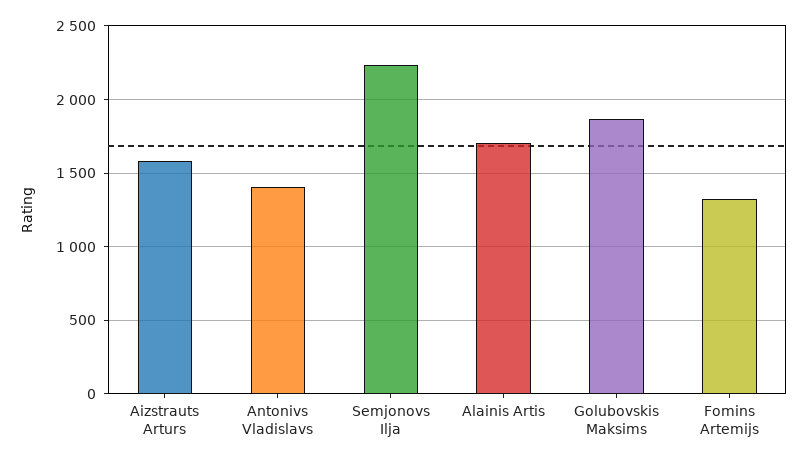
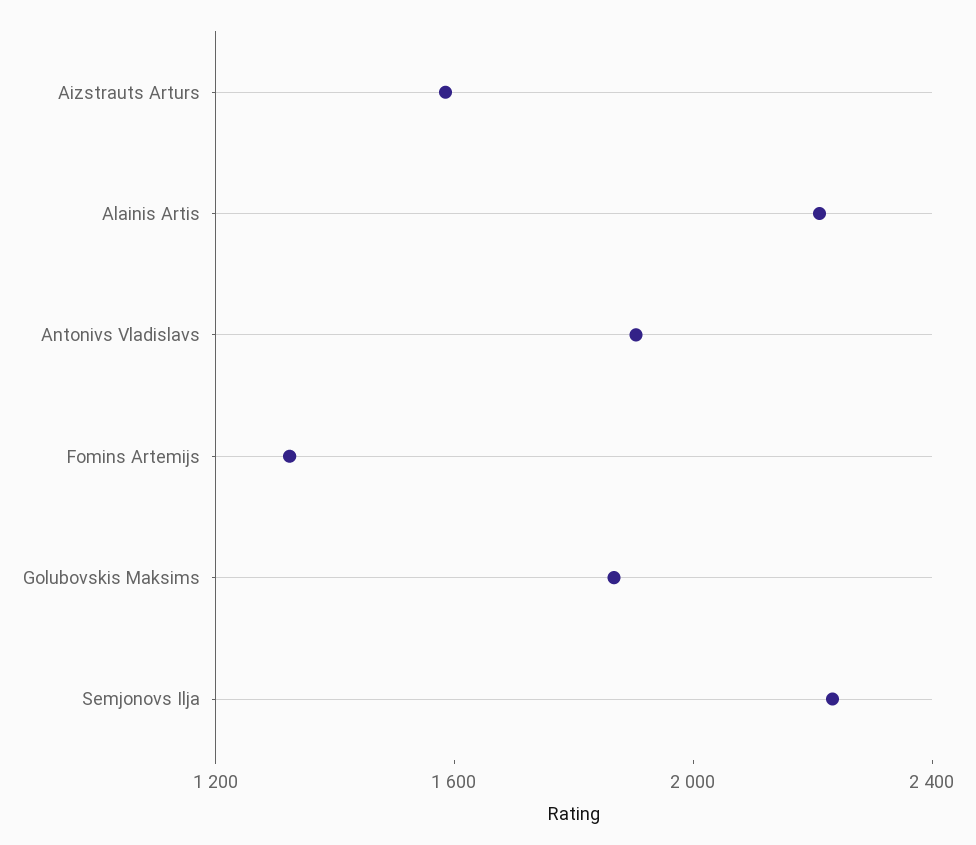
  {
    "Aizstrauts Arturs": 1600,
-   "Antonivs Vladislavs": 1400,
+   "Antonivs Vladislavs": 1900,
    "Semjonovs Ilja": 2250,
-   "Alainis Artis": 1700,
+   "Alainis Artis": 2200,
    "Golubovskis Maksims": 1850,
    "Fomins Artemijs": 1300
  }

